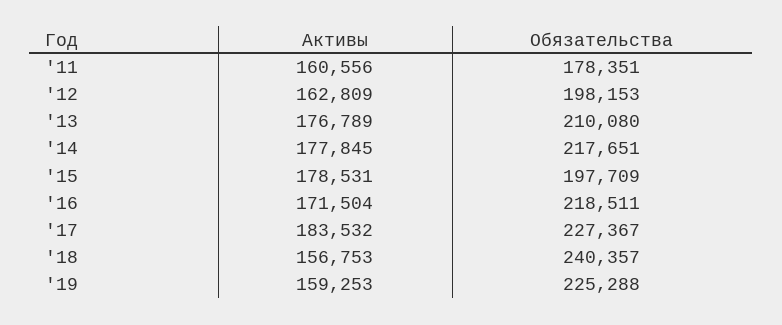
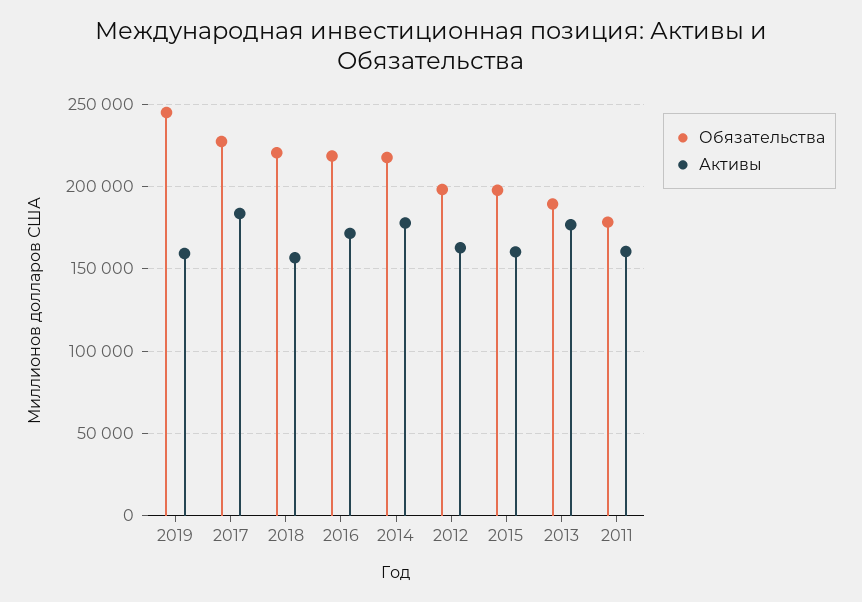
  {
    "Активы": {
      "'11": 160556,
      "'12": 162809,
      "'13": 176789,
      "'14": 177845,
-     "'15": 178531,
+     "'15": 160000,
      "'16": 171504,
      "'17": 183532,
      "'18": 156753,
      "'19": 159253
    },
    "Обязательства": {
      "'11": 178351,
      "'12": 198153,
-     "'13": 210080,
+     "'13": 190000,
      "'14": 217651,
      "'15": 197709,
      "'16": 218511,
      "'17": 227367,
-     "'18": 240357,
+     "'18": 220000,
-     "'19": 225288
+     "'19": 245000
    }
  }

